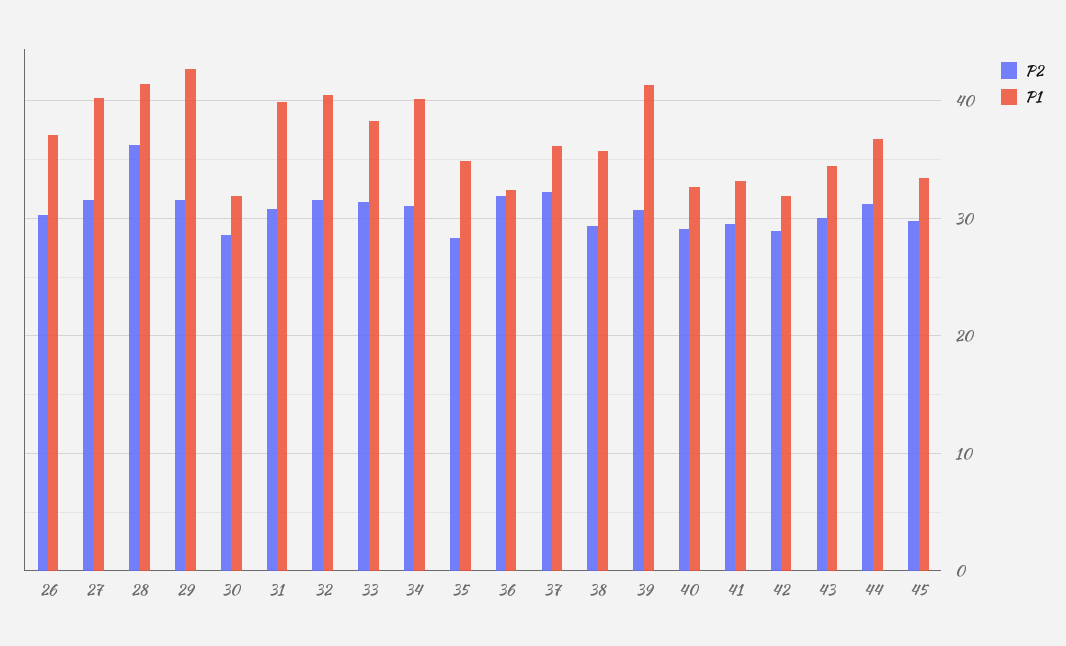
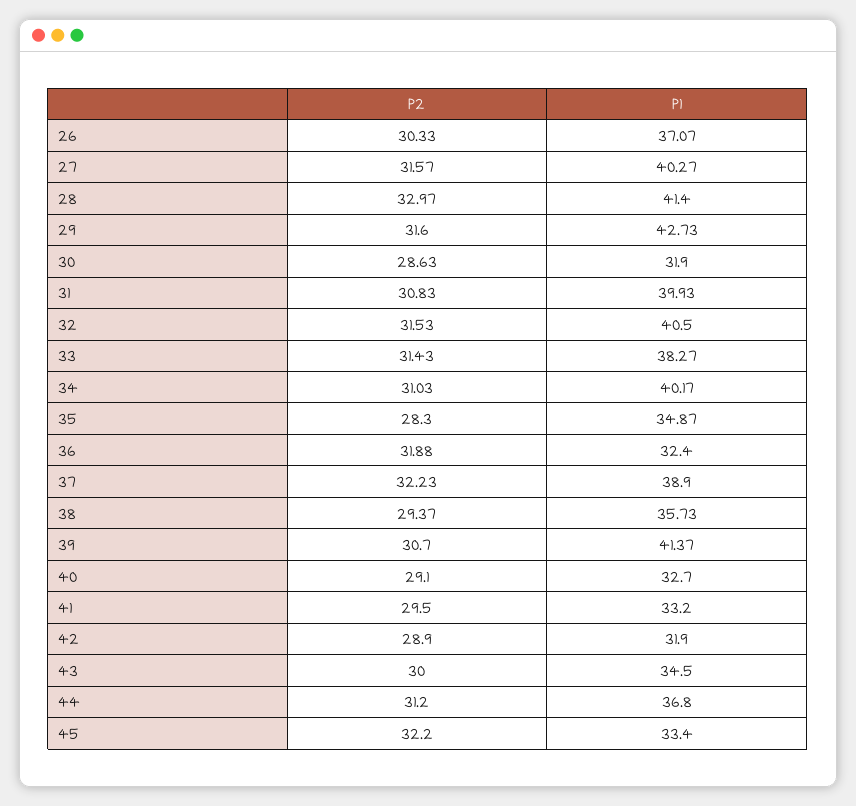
  {
    "P2": {
      "26": 30.33,
      "27": 31.57,
-     "28": 36,
+     "28": 32.97,
      "29": 31.6,
      "30": 28.63,
      "31": 30.83,
      "32": 31.53,
      "33": 31.43,
      "34": 31.03,
      "35": 28.3,
      "36": 31.88,
      "37": 32.23,
      "38": 29.37,
      "39": 30.7,
      "40": 29.1,
      "41": 29.5,
      "42": 28.9,
      "43": 30,
      "44": 31.2,
-     "45": 30
+     "45": 32.2
    },
    "P1": {
      "26": 37.07,
      "27": 40.27,
      "28": 41.4,
      "29": 42.73,
      "30": 31.9,
      "31": 39.93,
      "32": 40.5,
      "33": 38.27,
      "34": 40.17,
      "35": 34.87,
      "36": 32.4,
-     "37": 36,
+     "37": 38.9,
      "38": 35.73,
      "39": 41.37,
      "40": 32.7,
      "41": 33.2,
      "42": 31.9,
      "43": 34.5,
      "44": 36.8,
      "45": 33.4
    }
  }

